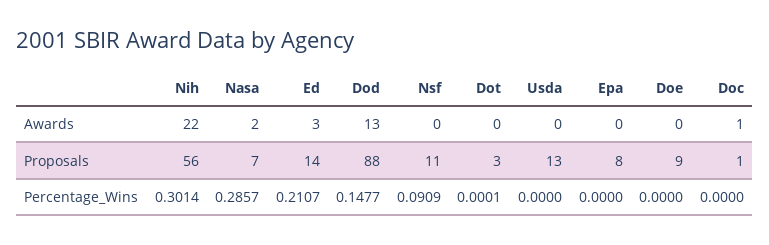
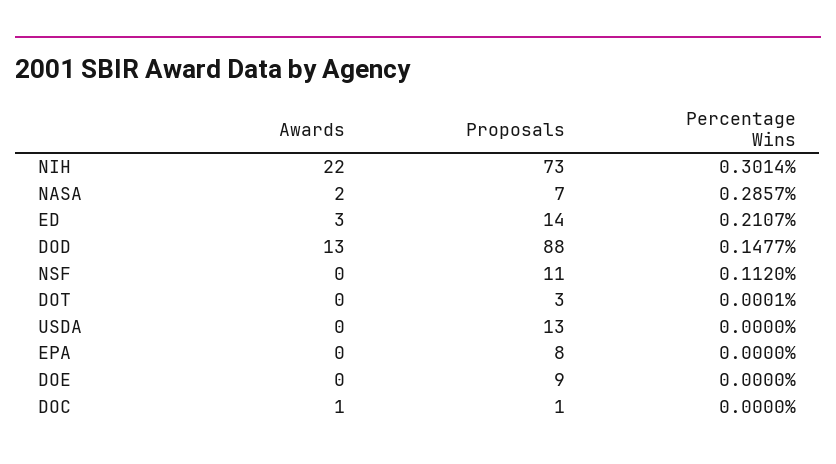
  {
    "Nih": {
      "Awards": 22,
-     "Proposals": 56,
+     "Proposals": 73,
      "Percentage_Wins": 0.3014
    },
    "Nasa": {
      "Awards": 2,
      "Proposals": 7,
      "Percentage_Wins": 0.2857
    },
    "Ed": {
      "Awards": 3,
      "Proposals": 14,
      "Percentage_Wins": 0.2107
    },
    "Dod": {
      "Awards": 13,
      "Proposals": 88,
      "Percentage_Wins": 0.1477
    },
    "Nsf": {
      "Awards": 0,
      "Proposals": 11,
-     "Percentage_Wins": 0.0909
+     "Percentage_Wins": 0.112
    },
    "Dot": {
      "Awards": 0,
      "Proposals": 3,
      "Percentage_Wins": 0.0001
    },
    "Usda": {
      "Awards": 0,
      "Proposals": 13,
      "Percentage_Wins": 0
    },
    "Epa": {
      "Awards": 0,
      "Proposals": 8,
      "Percentage_Wins": 0
    },
    "Doe": {
      "Awards": 0,
      "Proposals": 9,
      "Percentage_Wins": 0
    },
    "Doc": {
      "Awards": 1,
      "Proposals": 1,
      "Percentage_Wins": 0
    }
  }

